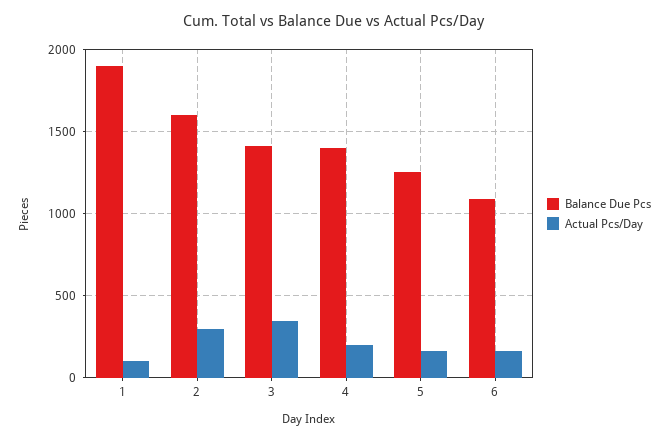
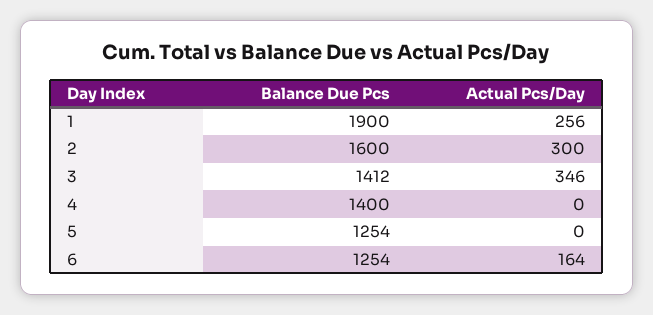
  {
    "Balance Due Pcs": {
      "1": 1900,
      "2": 1600,
      "3": 1412,
      "4": 1400,
      "5": 1254,
-     "6": 1100
+     "6": 1254
    },
    "Actual Pcs/Day": {
-     "1": 100,
+     "1": 256,
      "2": 300,
      "3": 346,
-     "4": 200,
+     "4": 0,
-     "5": 150,
+     "5": 0,
      "6": 164
    }
  }

